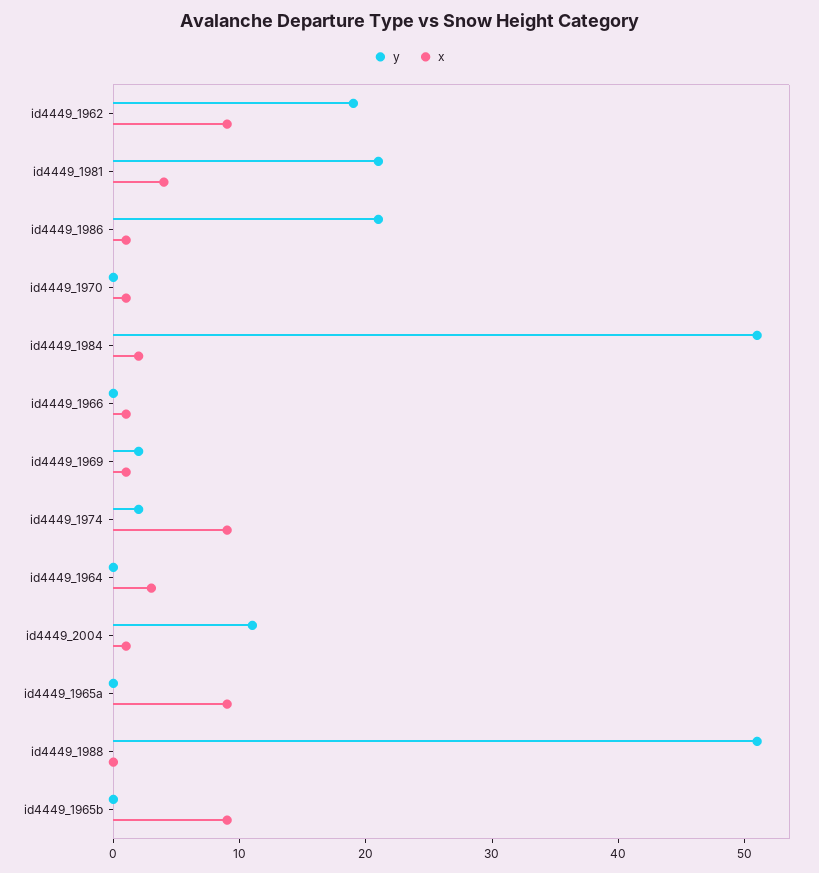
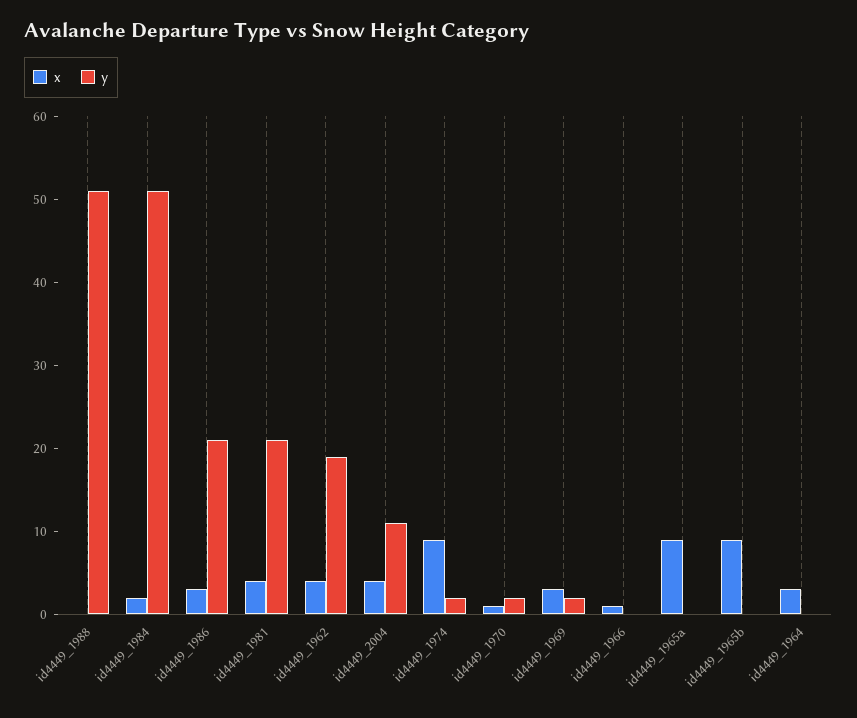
  {
    "y": {
      "id4449_1962": 19,
      "id4449_1981": 21,
      "id4449_1986": 21,
-     "id4449_1970": 0,
+     "id4449_1970": 2,
      "id4449_1984": 51,
      "id4449_1966": 0,
      "id4449_1969": 2,
      "id4449_1974": 2,
      "id4449_1964": 0,
      "id4449_2004": 11,
      "id4449_1965a": 0,
      "id4449_1988": 51,
      "id4449_1965b": 0
    },
    "x": {
-     "id4449_1962": 9,
+     "id4449_1962": 4,
      "id4449_1981": 4,
-     "id4449_1986": 1,
+     "id4449_1986": 3,
      "id4449_1970": 1,
      "id4449_1984": 2,
      "id4449_1966": 1,
-     "id4449_1969": 1,
+     "id4449_1969": 3,
      "id4449_1974": 9,
      "id4449_1964": 3,
-     "id4449_2004": 1,
+     "id4449_2004": 4,
      "id4449_1965a": 9,
      "id4449_1988": 0,
      "id4449_1965b": 9
    }
  }

